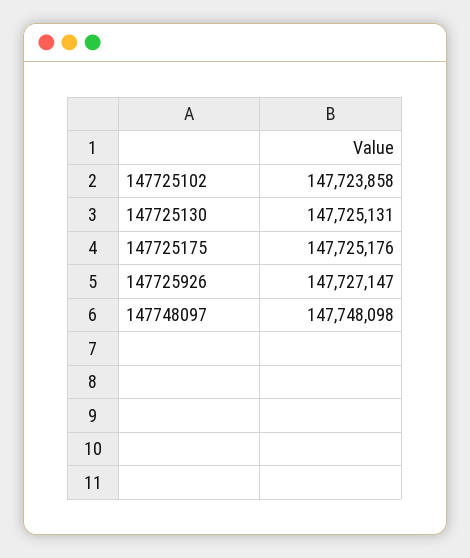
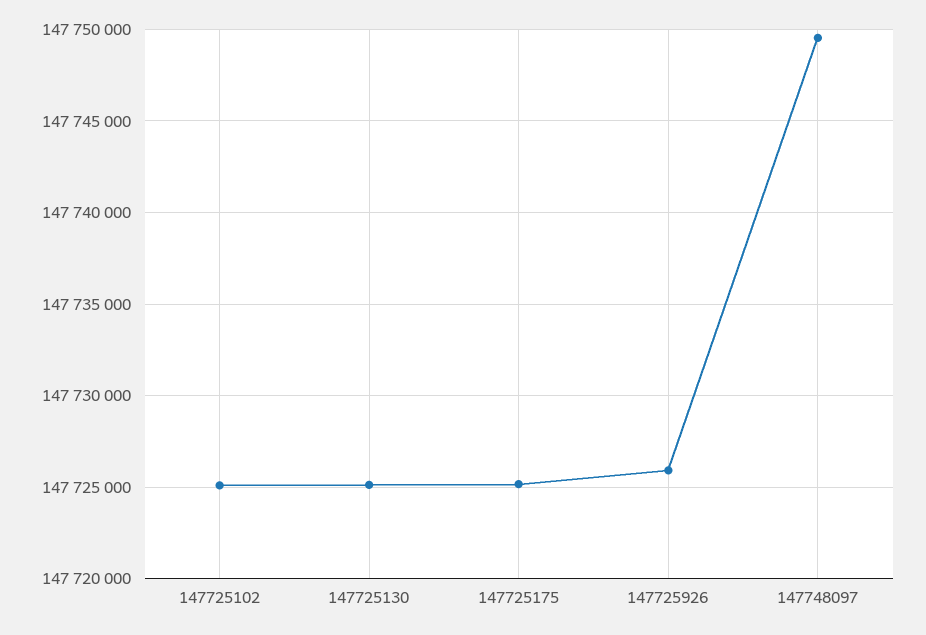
  {
-   "147725102": 147723858,
+   "147725102": 147725000,
    "147725130": 147725131,
    "147725175": 147725176,
-   "147725926": 147727147,
+   "147725926": 147726000,
-   "147748097": 147748098
+   "147748097": 147749500
  }

